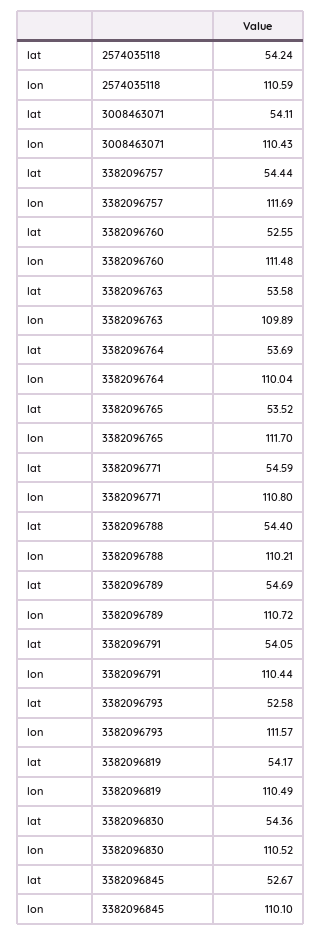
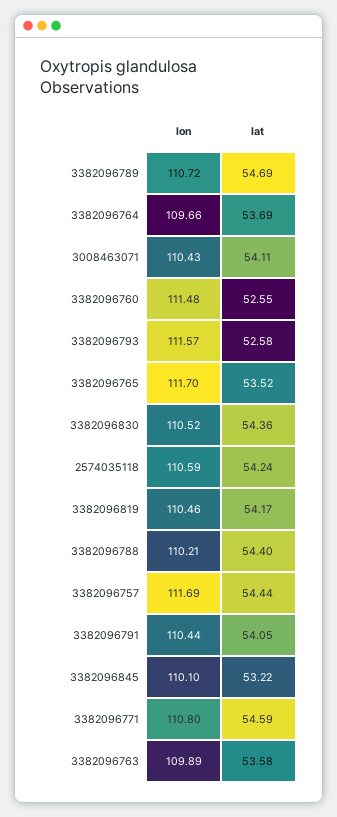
  {
    "lat": {
      "2574035118": 54.24,
      "3008463071": 54.11,
      "3382096757": 54.44,
      "3382096760": 52.55,
      "3382096763": 53.58,
      "3382096764": 53.69,
      "3382096765": 53.52,
      "3382096771": 54.59,
      "3382096788": 54.4,
      "3382096789": 54.69,
      "3382096791": 54.05,
      "3382096793": 52.58,
      "3382096819": 54.17,
      "3382096830": 54.36,
-     "3382096845": 52.67
+     "3382096845": 53.22
    },
    "lon": {
      "2574035118": 110.59,
      "3008463071": 110.43,
      "3382096757": 111.69,
      "3382096760": 111.48,
      "3382096763": 109.89,
-     "3382096764": 110.04,
+     "3382096764": 109.66,
      "3382096765": 111.7,
      "3382096771": 110.8,
      "3382096788": 110.21,
      "3382096789": 110.72,
      "3382096791": 110.44,
      "3382096793": 111.57,
-     "3382096819": 110.49,
+     "3382096819": 110.46,
      "3382096830": 110.52,
      "3382096845": 110.1
    }
  }

